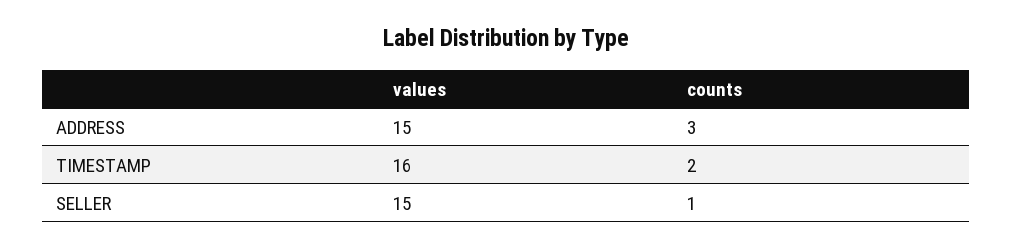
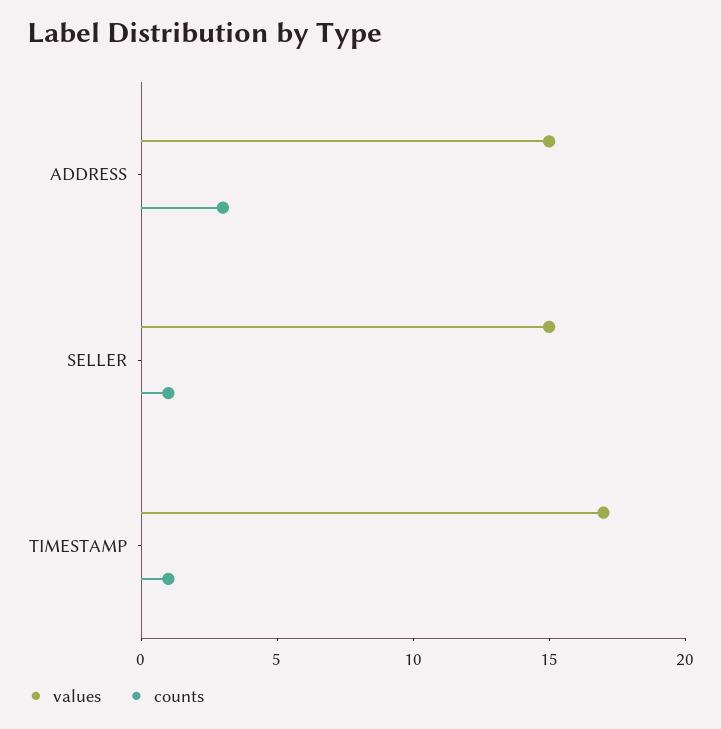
  {
    "values": {
      "ADDRESS": 15,
-     "TIMESTAMP": 16,
+     "TIMESTAMP": 17,
      "SELLER": 15
    },
    "counts": {
      "ADDRESS": 3,
-     "TIMESTAMP": 2,
+     "TIMESTAMP": 1,
      "SELLER": 1
    }
  }

